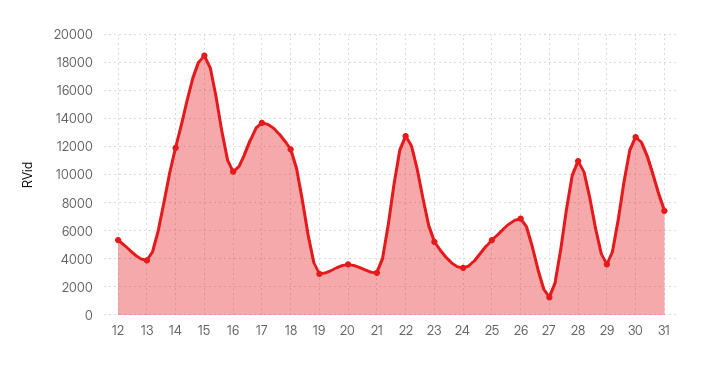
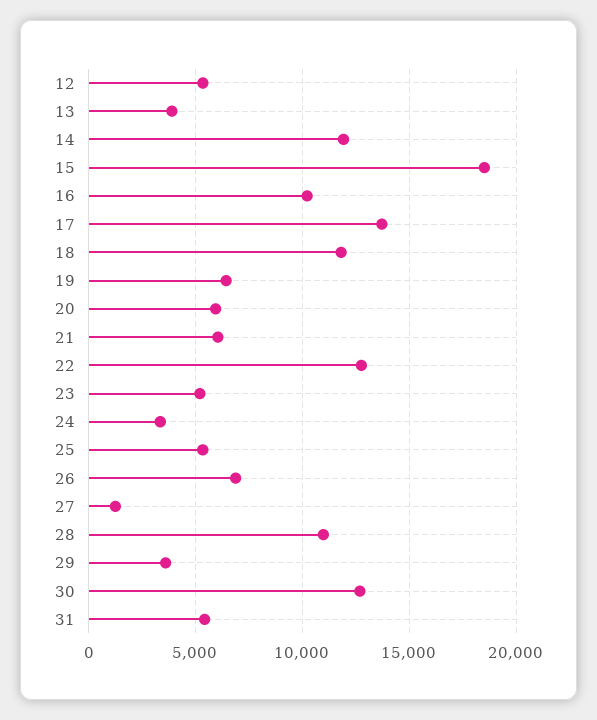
  {
    "12": 5500,
    "13": 4000,
    "14": 12000,
    "15": 18500,
    "16": 10000,
    "17": 13500,
    "18": 12000,
-   "19": 3000,
+   "19": 6500,
-   "20": 3500,
+   "20": 6000,
-   "21": 3000,
+   "21": 6000,
    "22": 13000,
    "23": 5000,
    "24": 3500,
    "25": 5500,
    "26": 7000,
    "27": 1500,
    "28": 11000,
    "29": 3500,
    "30": 12500,
-   "31": 7500
+   "31": 5500
  }

